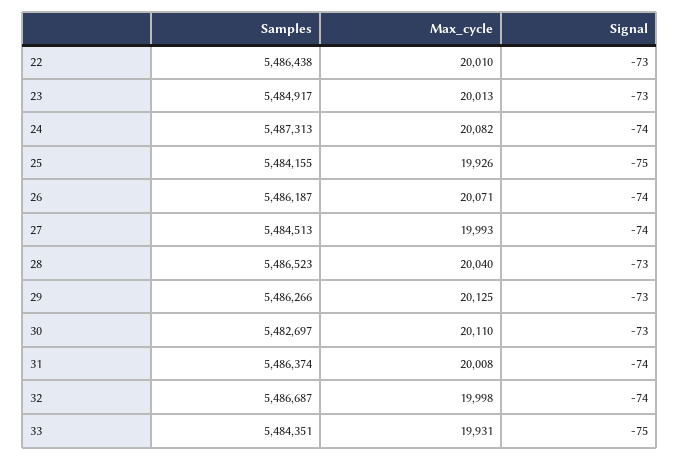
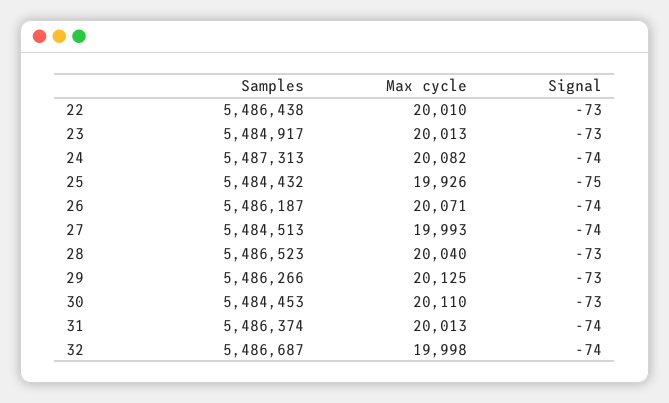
  {
    "Samples": {
      "22": 5486438,
      "23": 5484917,
      "24": 5487313,
-     "25": 5484155,
+     "25": 5484432,
      "26": 5486187,
      "27": 5484513,
      "28": 5486523,
      "29": 5486266,
-     "30": 5482697,
+     "30": 5484453,
      "31": 5486374,
-     "32": 5486687,
+     "32": 5486687
-     "33": 5484351
    },
    "Max_cycle": {
      "22": 20010,
      "23": 20013,
      "24": 20082,
      "25": 19926,
      "26": 20071,
      "27": 19993,
      "28": 20040,
      "29": 20125,
      "30": 20110,
-     "31": 20008,
+     "31": 20013,
-     "32": 19998,
+     "32": 19998
-     "33": 19931
    },
    "Signal": {
      "22": -73,
      "23": -73,
      "24": -74,
      "25": -75,
      "26": -74,
      "27": -74,
      "28": -73,
      "29": -73,
      "30": -73,
      "31": -74,
-     "32": -74,
+     "32": -74
-     "33": -75
    }
  }

